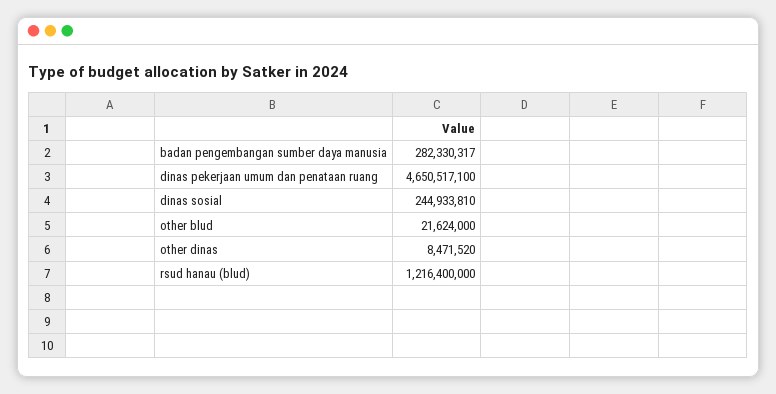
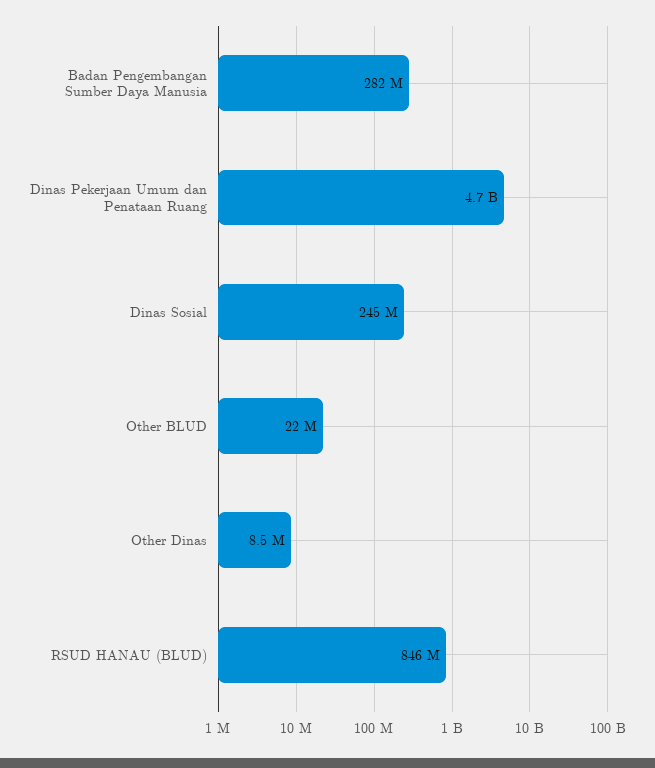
  {
    "badan pengembangan sumber daya manusia": 282330317,
    "dinas pekerjaan umum dan penataan ruang": 4650517100,
    "dinas sosial": 244933810,
    "other blud": 21624000,
    "other dinas": 8471520,
-   "rsud hanau (blud)": 1216400000
+   "rsud hanau (blud)": 846000000
  }

